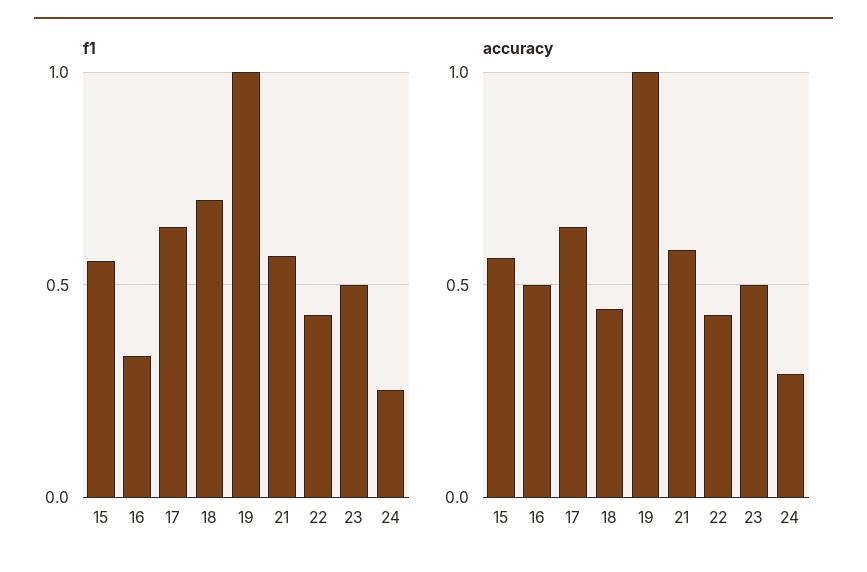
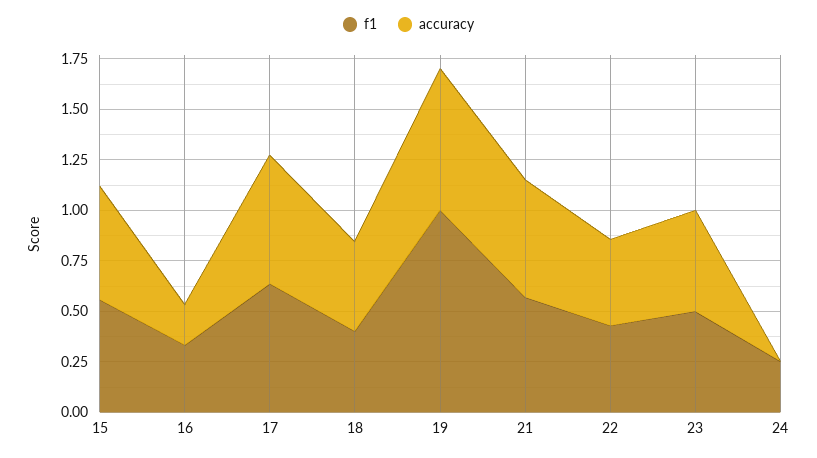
  {
    "f1": {
      "15": 0.55,
      "16": 0.35,
      "17": 0.65,
-     "18": 0.7,
+     "18": 0.4,
      "19": 1,
      "21": 0.55,
      "22": 0.45,
      "23": 0.5,
      "24": 0.25
    },
    "accuracy": {
      "15": 0.55,
-     "16": 0.5,
+     "16": 0.2,
      "17": 0.65,
      "18": 0.45,
-     "19": 1,
+     "19": 0.7,
      "21": 0.6,
      "22": 0.45,
      "23": 0.5,
-     "24": 0.3
+     "24": 0
    }
  }

